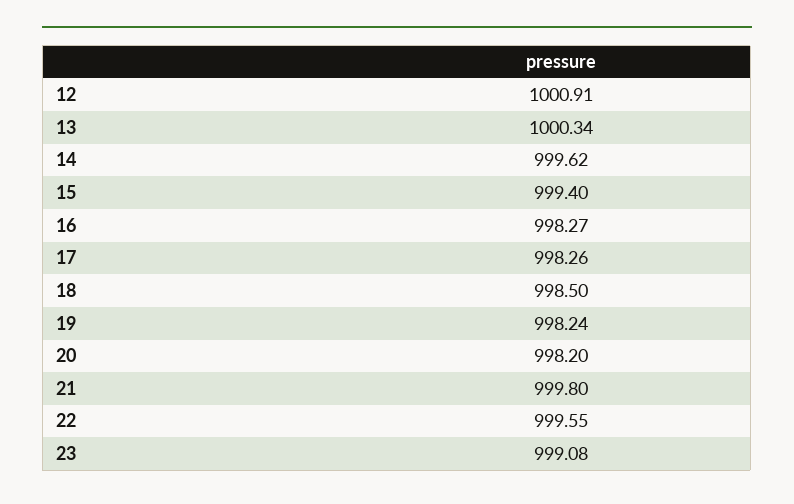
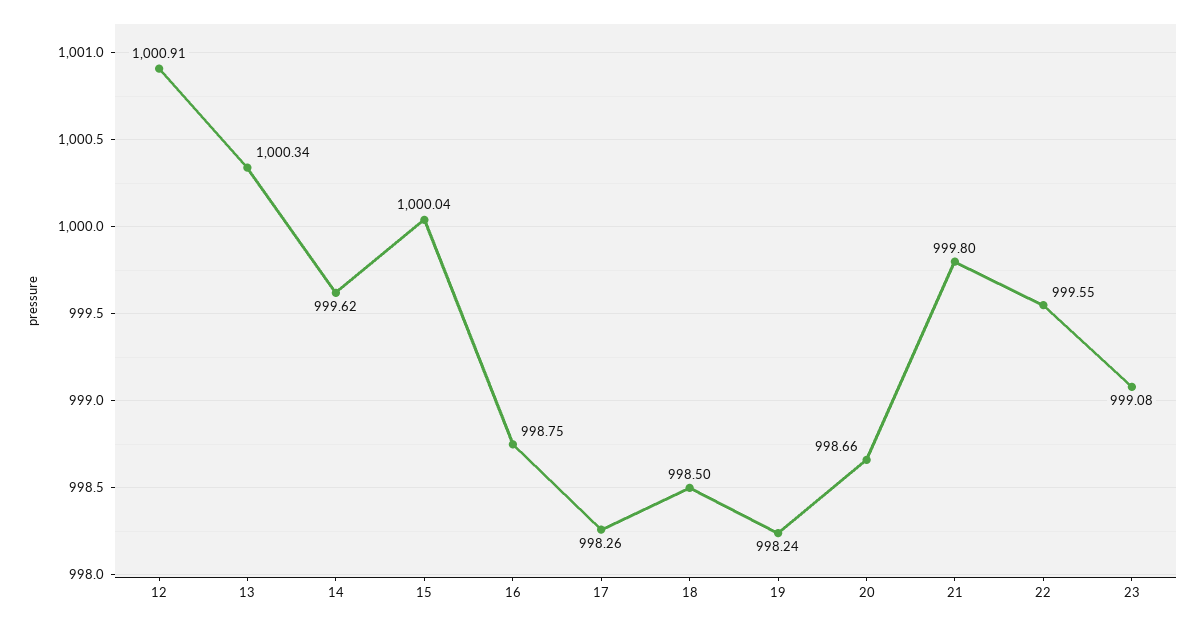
  {
    "12": 1000.91,
    "13": 1000.34,
    "14": 999.62,
-   "15": 999.4,
+   "15": 1000.04,
-   "16": 998.27,
+   "16": 998.75,
    "17": 998.26,
    "18": 998.5,
    "19": 998.24,
-   "20": 998.2,
+   "20": 998.66,
    "21": 999.8,
    "22": 999.55,
    "23": 999.08
  }

